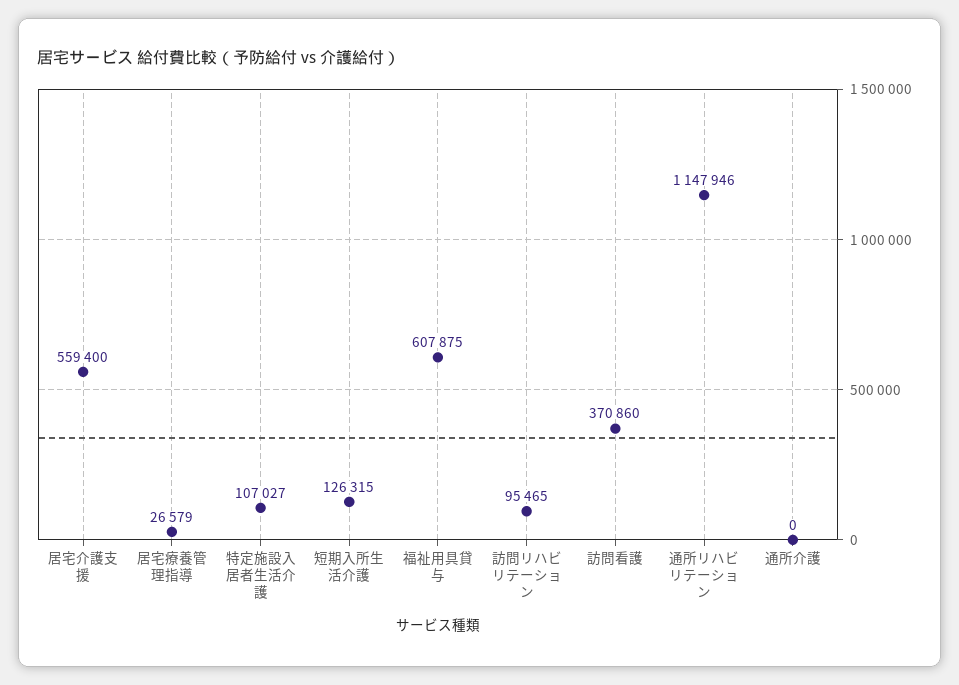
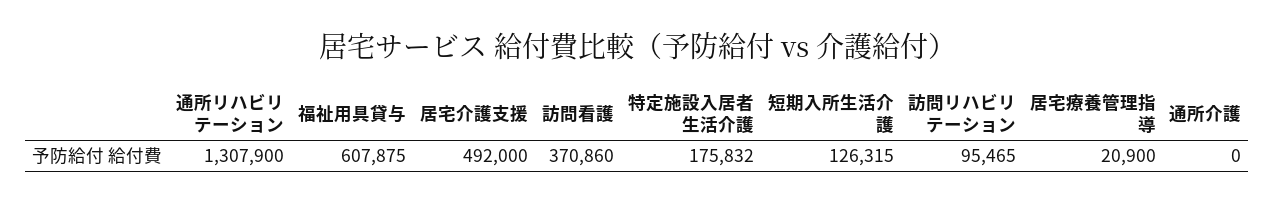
  {
-   "居宅介護支援": 559400,
+   "居宅介護支援": 492000,
-   "居宅療養管理指導": 26579,
+   "居宅療養管理指導": 20900,
-   "特定施設入居者生活介護": 107027,
+   "特定施設入居者生活介護": 175832,
    "短期入所生活介護": 126315,
    "福祉用具貸与": 607875,
    "訪問リハビリテーション": 95465,
    "訪問看護": 370860,
-   "通所リハビリテーション": 1147946,
+   "通所リハビリテーション": 1307900,
    "通所介護": 0
  }

